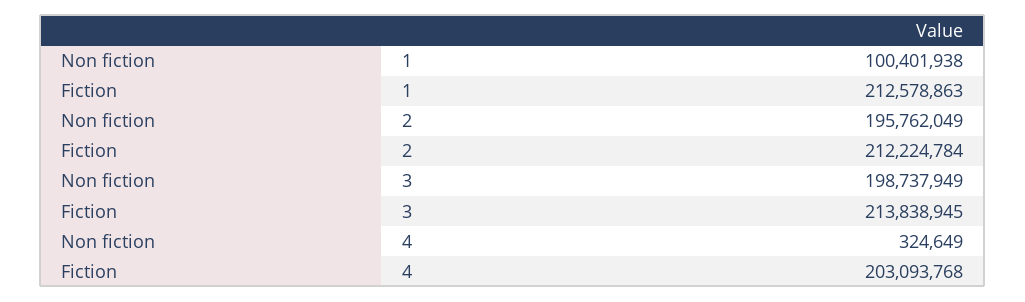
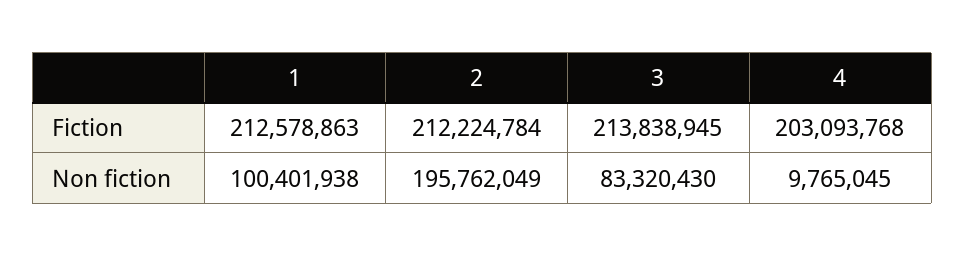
  {
    "Non fiction": {
      "1": 100401938,
      "2": 195762049,
-     "3": 198737949,
+     "3": 83320430,
-     "4": 324649
+     "4": 9765045
    },
    "Fiction": {
      "1": 212578863,
      "2": 212224784,
      "3": 213838945,
      "4": 203093768
    }
  }

